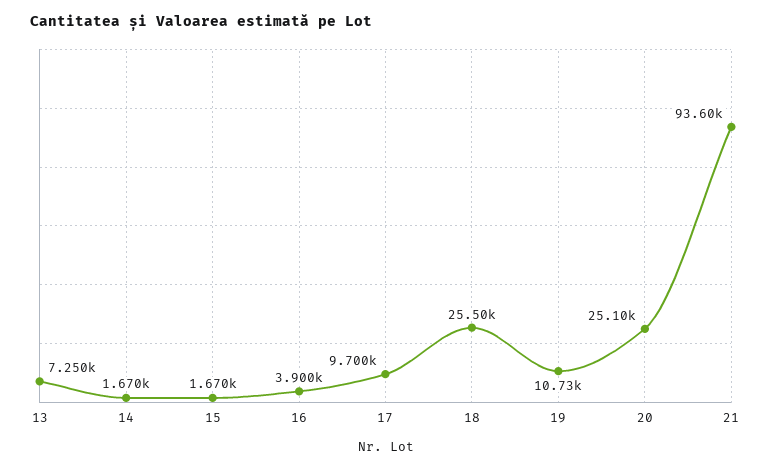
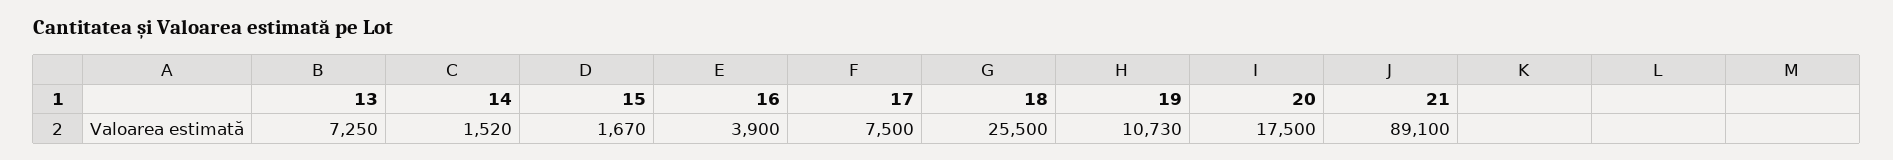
  {
    "13": 7250,
-   "14": 1670,
+   "14": 1520,
    "15": 1670,
    "16": 3900,
-   "17": 9700,
+   "17": 7500,
    "18": 25500,
    "19": 10730,
-   "20": 25100,
+   "20": 17500,
-   "21": 93600
+   "21": 89100
  }

